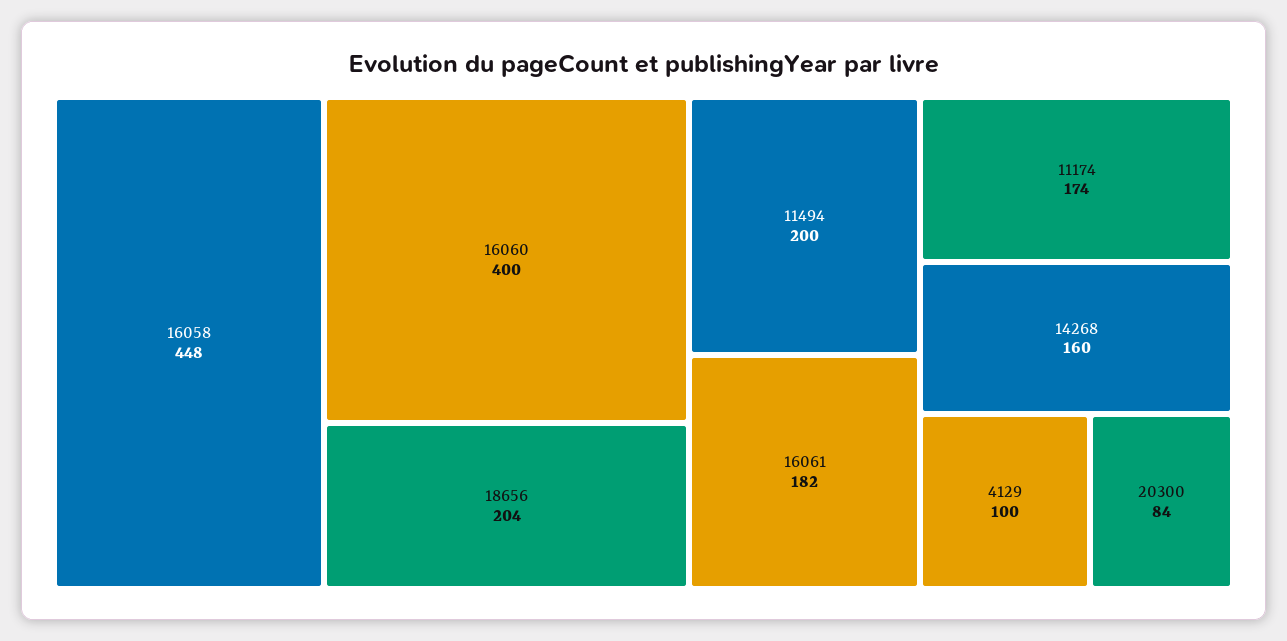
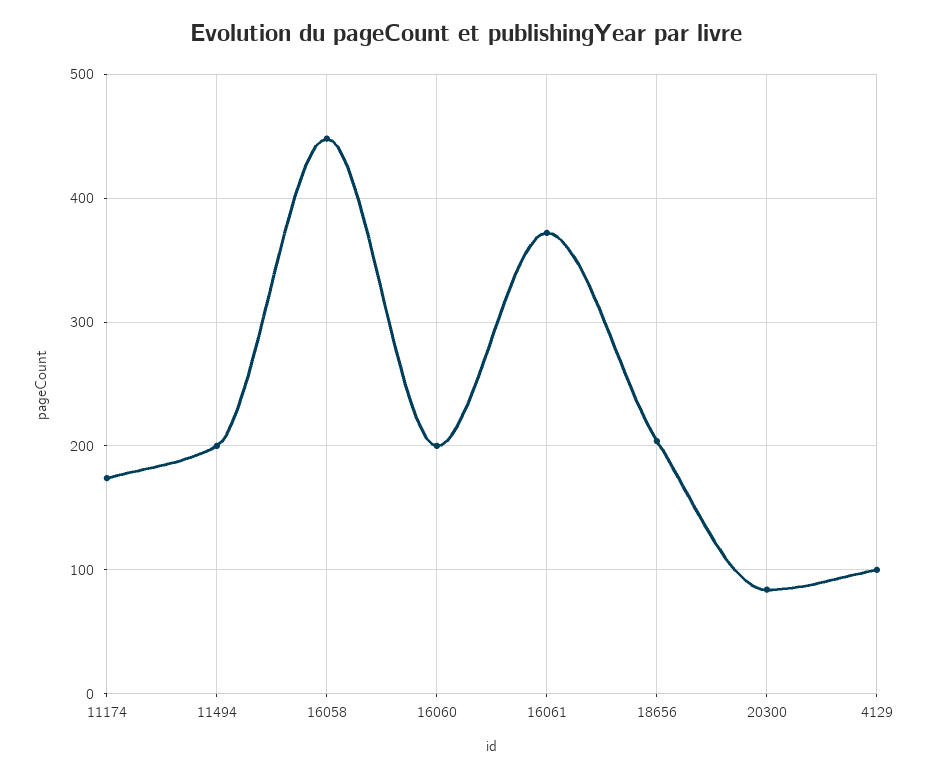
  {
    "16058": 448,
-   "16060": 400,
+   "16060": 200,
    "18656": 204,
    "11494": 200,
-   "16061": 182,
+   "16061": 370,
    "11174": 174,
-   "14268": 160,
    "4129": 100,
    "20300": 84
  }

